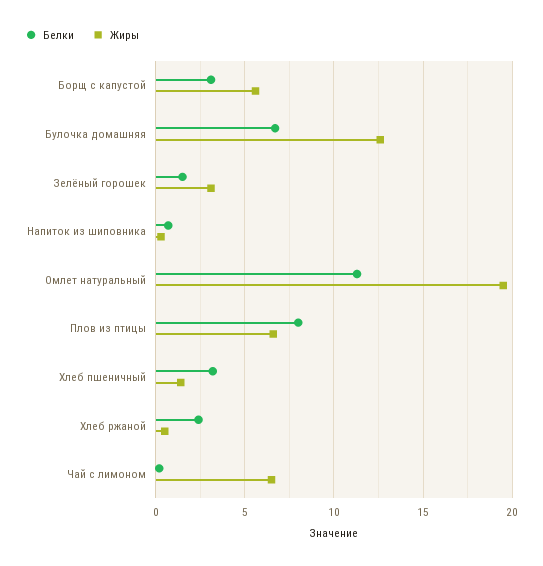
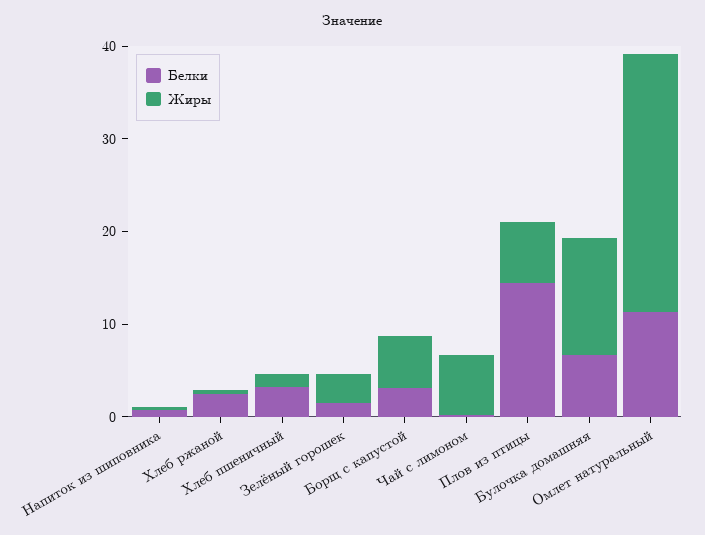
  {
    "Белки": {
      "Борщ с капустой": 3,
      "Булочка домашняя": 6.5,
      "Зелёный горошек": 1.5,
      "Напиток из шиповника": 0.5,
      "Омлет натуральный": 11.5,
-     "Плов из птицы": 8,
+     "Плов из птицы": 14,
      "Хлеб пшеничный": 3,
      "Хлеб ржаной": 2.5,
      "Чай с лимоном": 0
    },
    "Жиры": {
      "Борщ с капустой": 5.5,
      "Булочка домашняя": 12.5,
      "Зелёный горошек": 3,
      "Напиток из шиповника": 0.5,
-     "Омлет натуральный": 19.5,
+     "Омлет натуральный": 28,
      "Плов из птицы": 6.5,
      "Хлеб пшеничный": 1.5,
      "Хлеб ржаной": 0.5,
      "Чай с лимоном": 6.5
    }
  }

